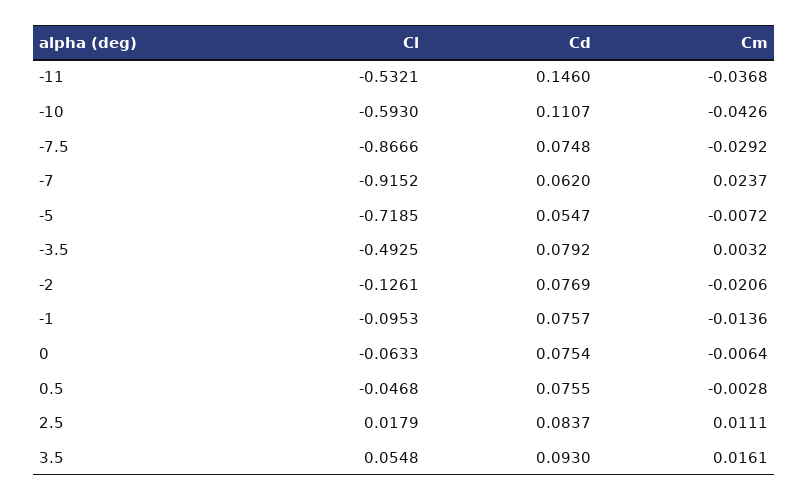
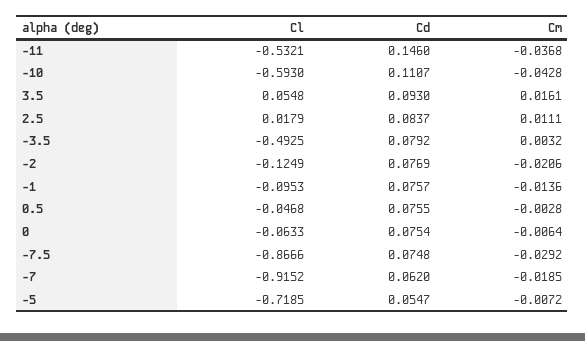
  {
    "Cl": {
      "-11": -0.5321,
      "-10": -0.593,
      "-7.5": -0.8666,
      "-7": -0.9152,
      "-5": -0.7185,
      "-3.5": -0.4925,
-     "-2": -0.1261,
+     "-2": -0.1249,
      "-1": -0.0953,
      "0": -0.0633,
      "0.5": -0.0468,
      "2.5": 0.0179,
      "3.5": 0.0548
    },
    "Cd": {
      "-11": 0.146,
      "-10": 0.1107,
      "-7.5": 0.0748,
      "-7": 0.062,
      "-5": 0.0547,
      "-3.5": 0.0792,
      "-2": 0.0769,
      "-1": 0.0757,
      "0": 0.0754,
      "0.5": 0.0755,
      "2.5": 0.0837,
      "3.5": 0.093
    },
    "Cm": {
      "-11": -0.0368,
-     "-10": -0.0426,
+     "-10": -0.0428,
      "-7.5": -0.0292,
-     "-7": 0.0237,
+     "-7": -0.0185,
      "-5": -0.0072,
      "-3.5": 0.0032,
      "-2": -0.0206,
      "-1": -0.0136,
      "0": -0.0064,
      "0.5": -0.0028,
      "2.5": 0.0111,
      "3.5": 0.0161
    }
  }

